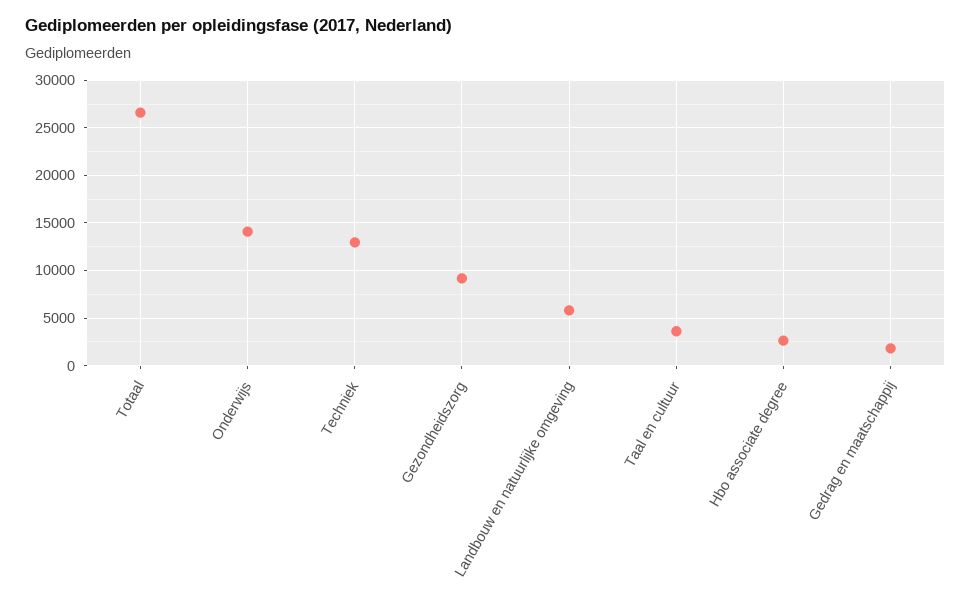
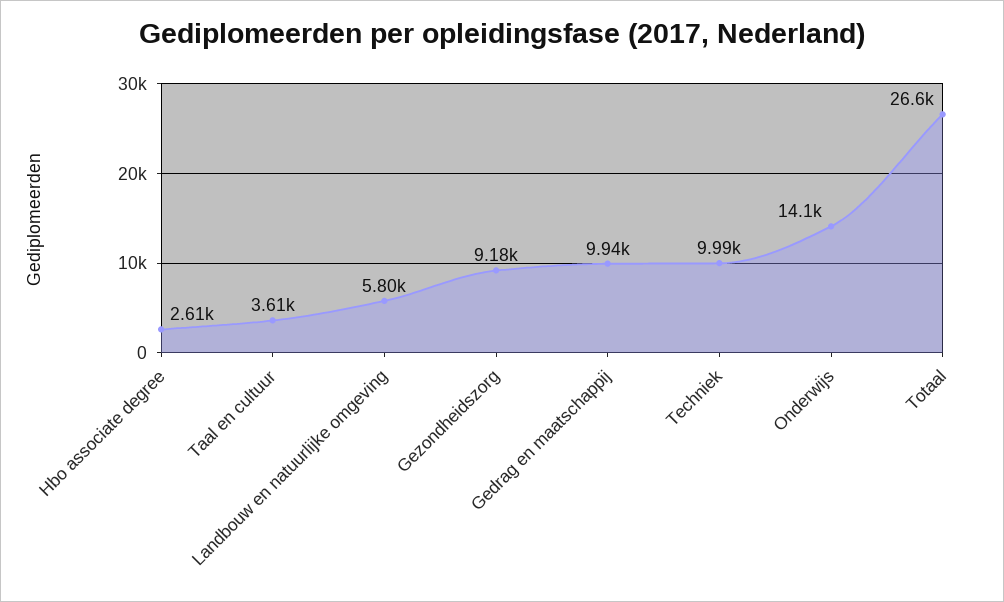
  {
    "Totaal": 26600,
    "Onderwijs": 14100,
-   "Techniek": 13000,
+   "Techniek": 9990,
    "Gezondheidszorg": 9180,
    "Landbouw en natuurlijke omgeving": 5800,
    "Taal en cultuur": 3610,
    "Hbo associate degree": 2610,
-   "Gedrag en maatschappij": 2000
+   "Gedrag en maatschappij": 9940
  }

